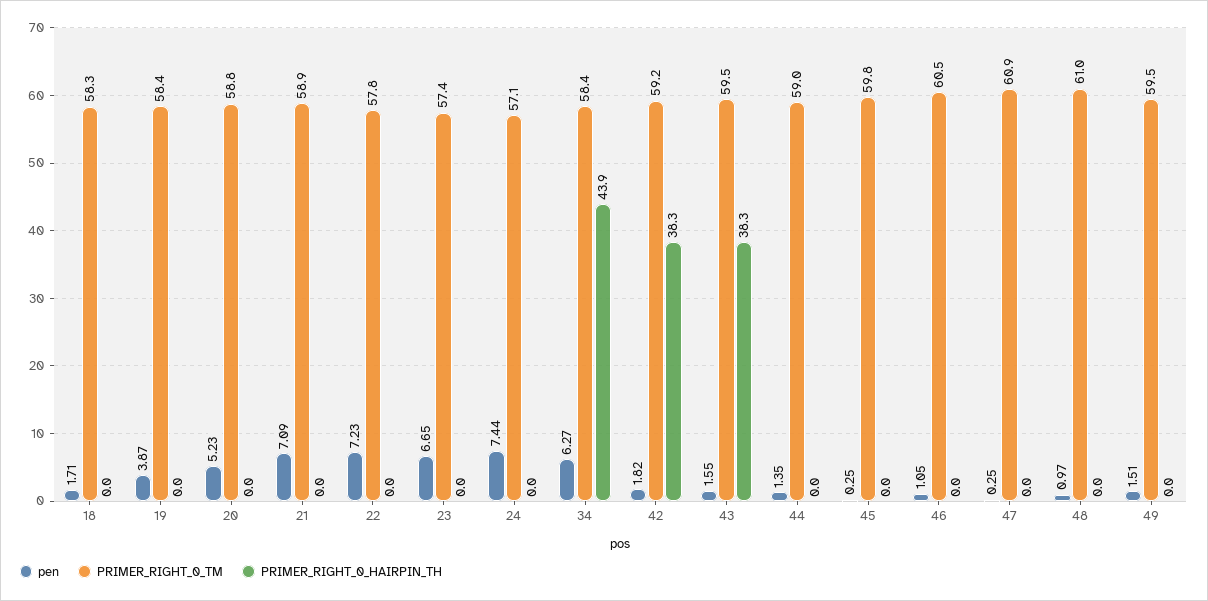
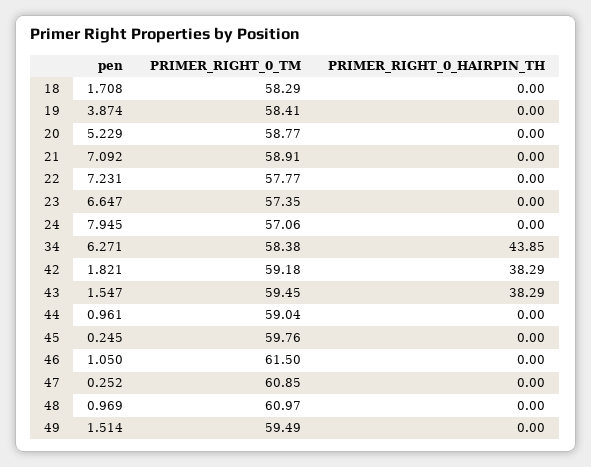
  {
    "pen": {
      "18": 1.708,
      "19": 3.874,
      "20": 5.229,
      "21": 7.092,
      "22": 7.231,
      "23": 6.647,
-     "24": 7.44,
+     "24": 7.945,
      "34": 6.271,
      "42": 1.821,
      "43": 1.547,
-     "44": 1.35,
+     "44": 0.961,
      "45": 0.245,
      "46": 1.05,
      "47": 0.252,
      "48": 0.969,
      "49": 1.514
    },
    "PRIMER_RIGHT_0_TM": {
      "18": 58.29,
      "19": 58.41,
      "20": 58.77,
      "21": 58.91,
      "22": 57.77,
      "23": 57.35,
      "24": 57.06,
      "34": 58.38,
      "42": 59.18,
      "43": 59.45,
      "44": 59.04,
      "45": 59.76,
-     "46": 60.5,
+     "46": 61.5,
      "47": 60.85,
      "48": 60.97,
      "49": 59.49
    },
    "PRIMER_RIGHT_0_HAIRPIN_TH": {
      "18": 0,
      "19": 0,
      "20": 0,
      "21": 0,
      "22": 0,
      "23": 0,
      "24": 0,
      "34": 43.85,
      "42": 38.29,
      "43": 38.29,
      "44": 0,
      "45": 0,
      "46": 0,
      "47": 0,
      "48": 0,
      "49": 0
    }
  }

